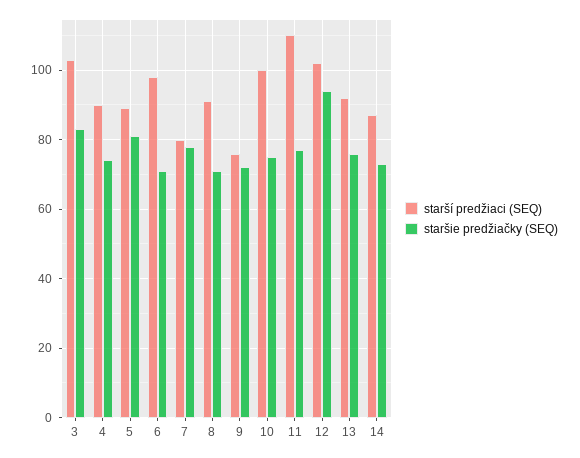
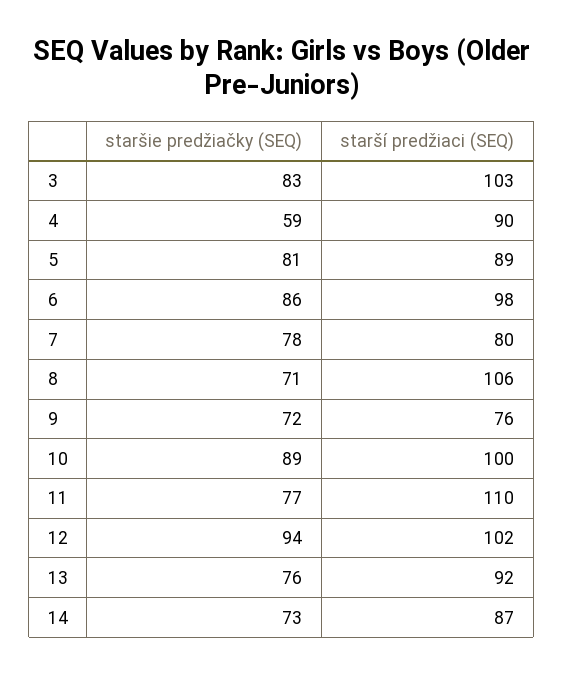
  {
    "starší predžiaci (SEQ)": {
      "3": 103,
      "4": 90,
      "5": 89,
      "6": 98,
      "7": 80,
-     "8": 90,
+     "8": 106,
      "9": 76,
      "10": 100,
      "11": 110,
      "12": 102,
      "13": 92,
      "14": 87
    },
    "staršie predžiačky (SEQ)": {
      "3": 83,
-     "4": 75,
+     "4": 59,
      "5": 81,
-     "6": 70,
+     "6": 86,
      "7": 78,
      "8": 71,
      "9": 72,
-     "10": 75,
+     "10": 89,
      "11": 77,
      "12": 94,
      "13": 76,
      "14": 73
    }
  }

